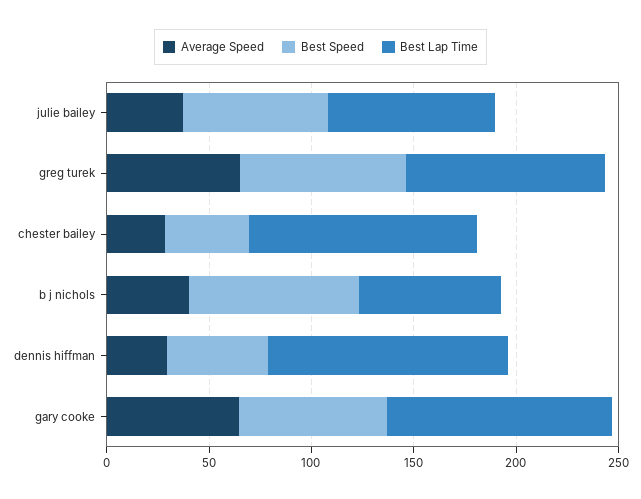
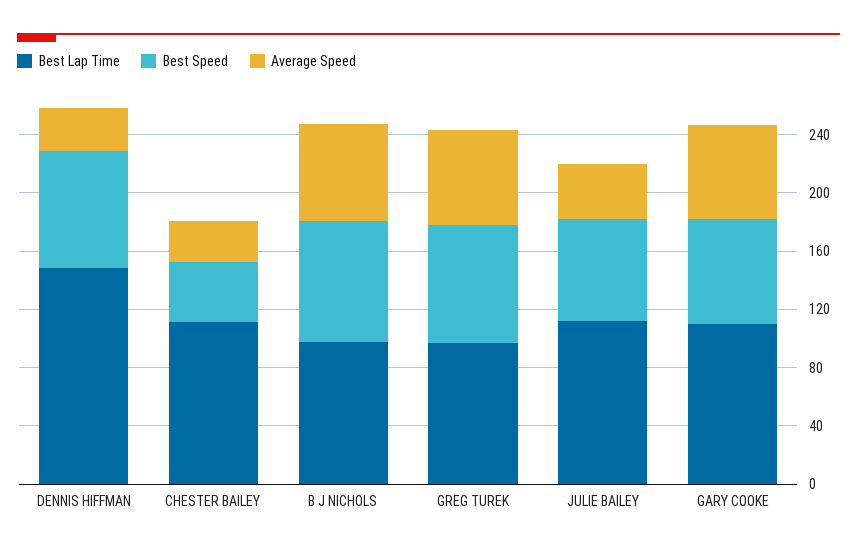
  {
    "Average Speed": {
      "julie bailey": 40,
      "greg turek": 70,
      "chester bailey": 30,
-     "b j nichols": 40,
+     "b j nichols": 70,
      "dennis hiffman": 30,
      "gary cooke": 60
    },
    "Best Speed": {
      "julie bailey": 70,
      "greg turek": 80,
      "chester bailey": 40,
      "b j nichols": 80,
-     "dennis hiffman": 50,
+     "dennis hiffman": 80,
      "gary cooke": 70
    },
    "Best Lap Time": {
-     "julie bailey": 80,
+     "julie bailey": 110,
      "greg turek": 100,
      "chester bailey": 110,
-     "b j nichols": 70,
+     "b j nichols": 100,
-     "dennis hiffman": 120,
+     "dennis hiffman": 150,
      "gary cooke": 110
    }
  }

